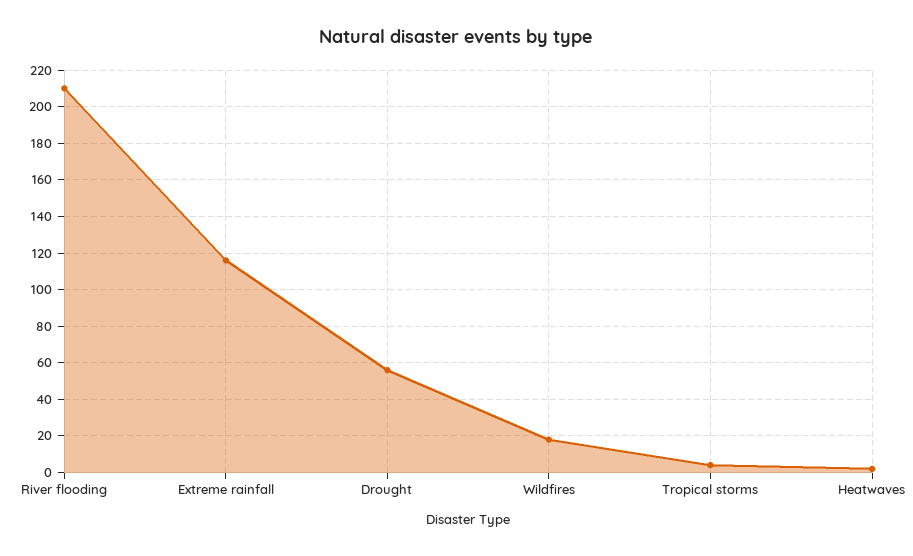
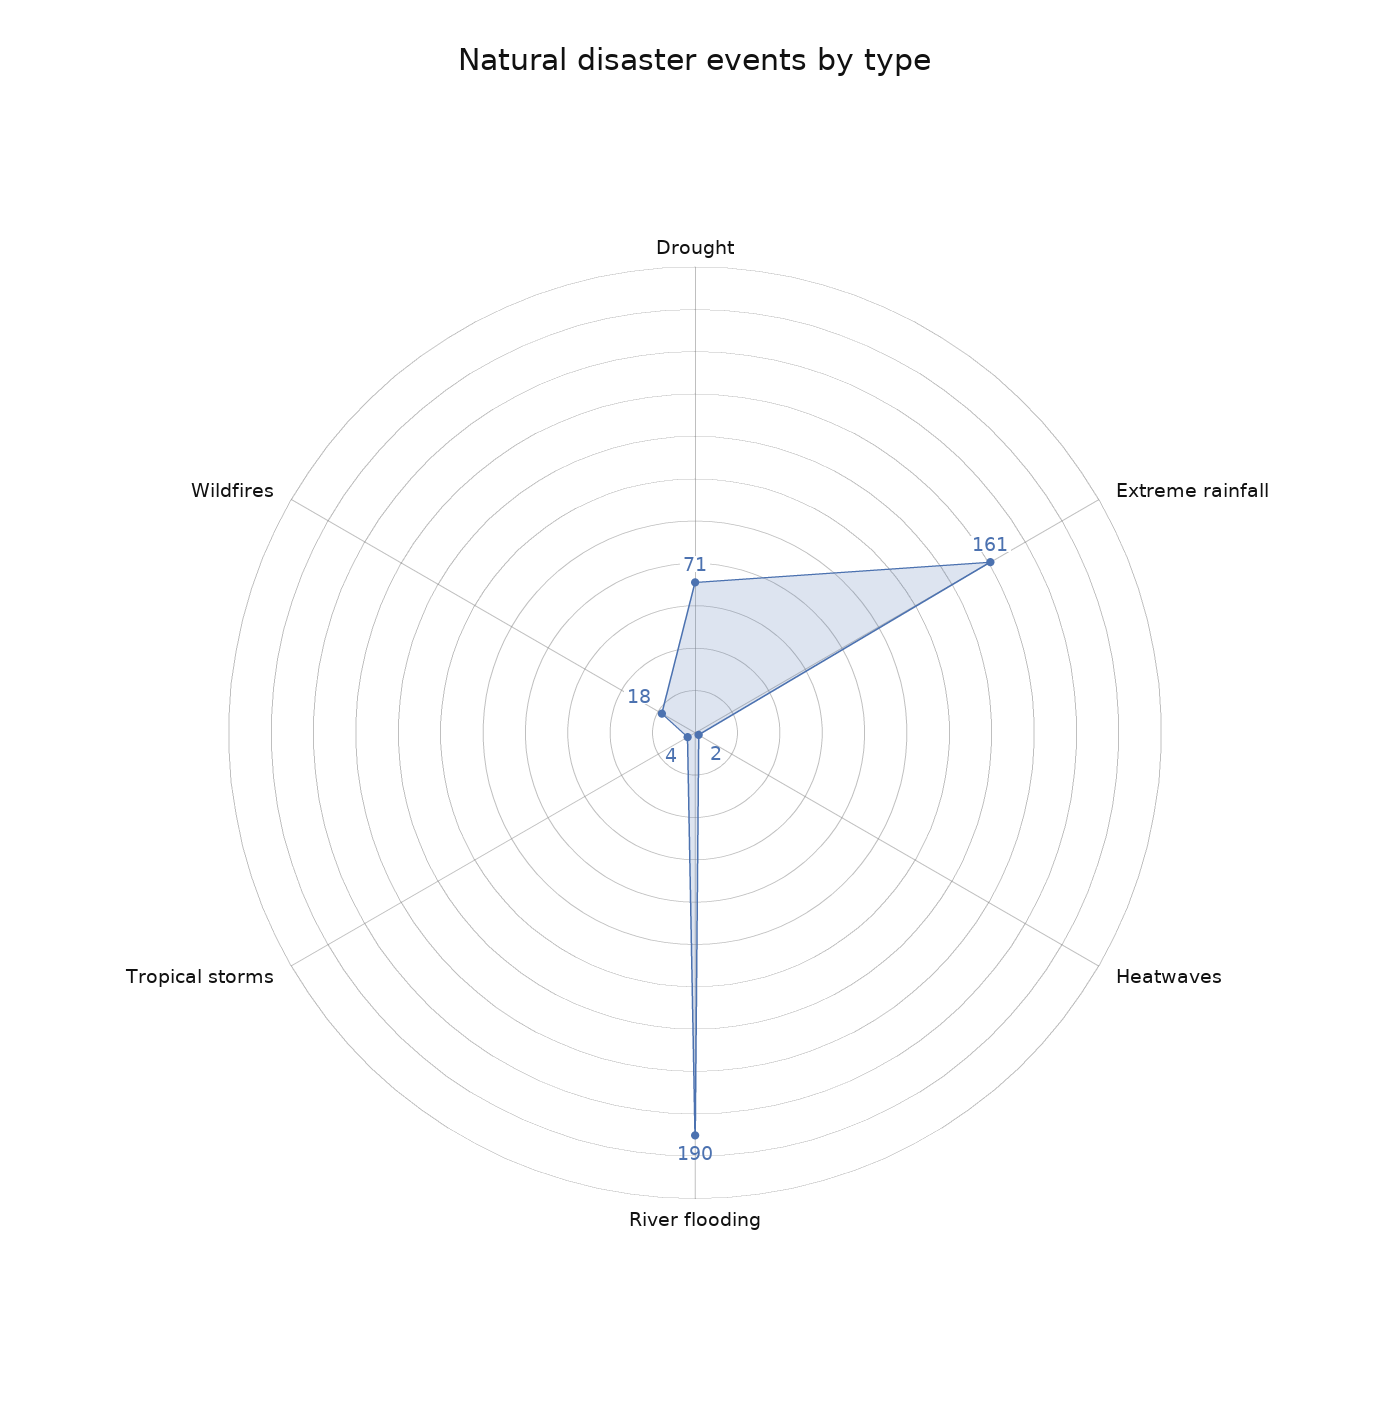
  {
-   "River flooding": 210,
+   "River flooding": 190,
-   "Extreme rainfall": 115,
+   "Extreme rainfall": 161,
-   "Drought": 55,
+   "Drought": 71,
    "Wildfires": 18,
    "Tropical storms": 4,
    "Heatwaves": 2
  }

